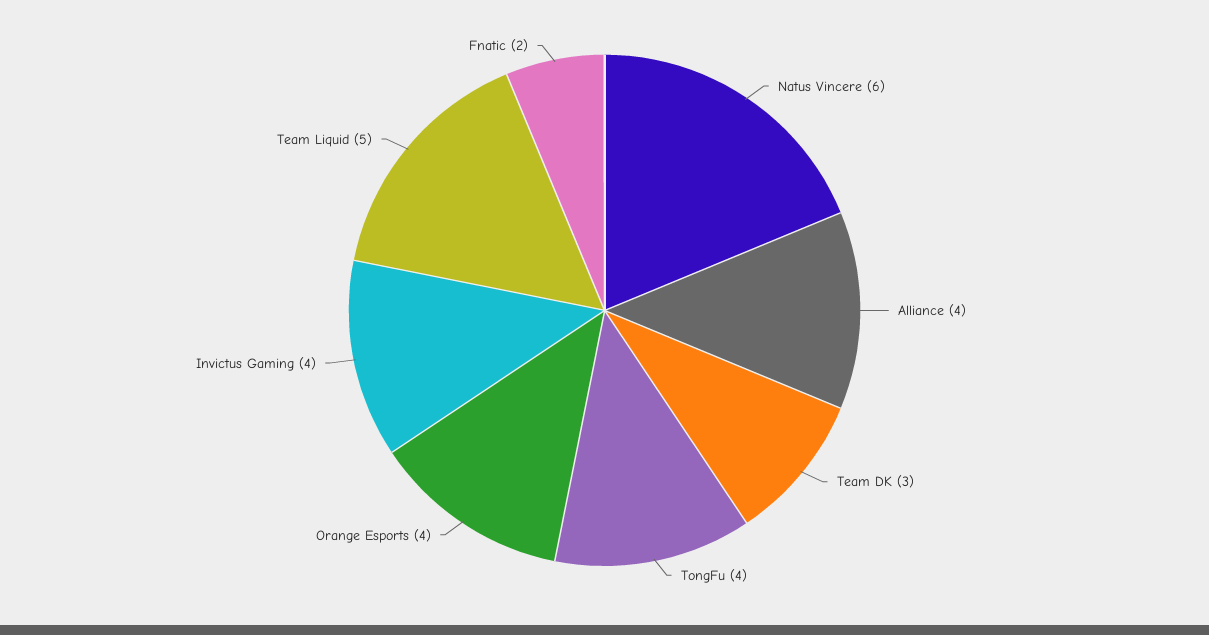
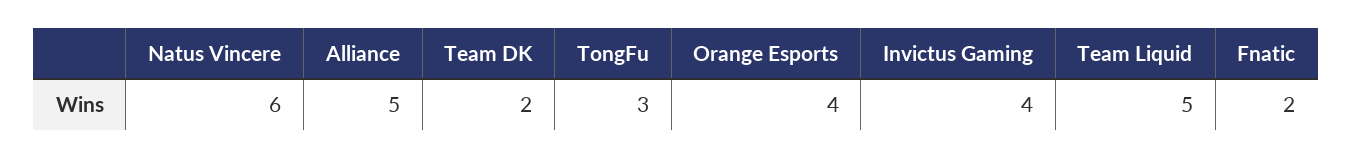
  {
    "Natus Vincere": 6,
-   "Alliance": 4,
+   "Alliance": 5,
-   "Team DK": 3,
+   "Team DK": 2,
-   "TongFu": 4,
+   "TongFu": 3,
    "Orange Esports": 4,
    "Invictus Gaming": 4,
    "Team Liquid": 5,
    "Fnatic": 2
  }

